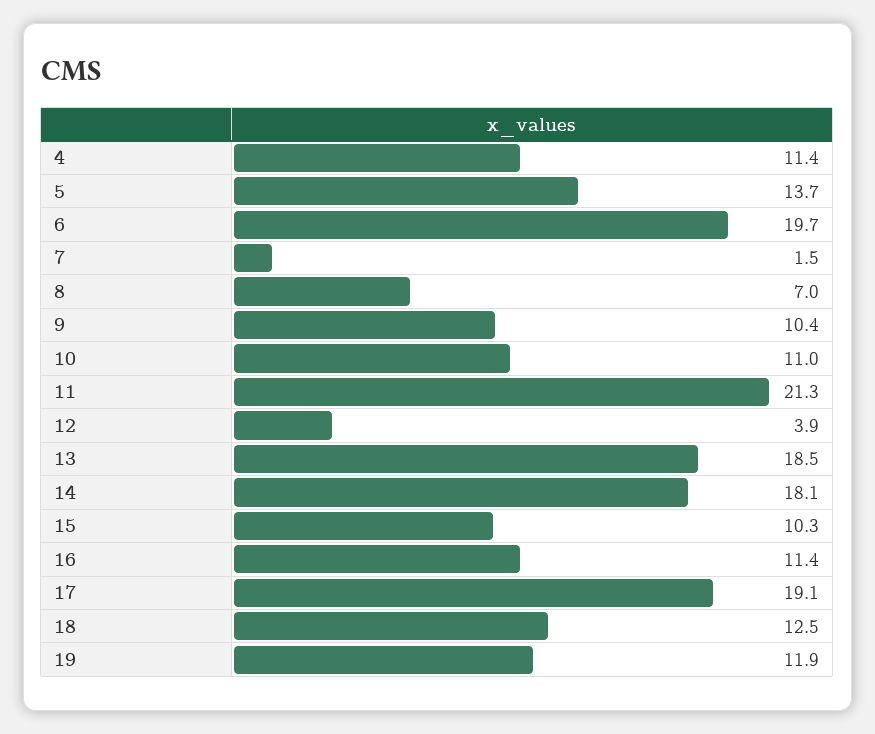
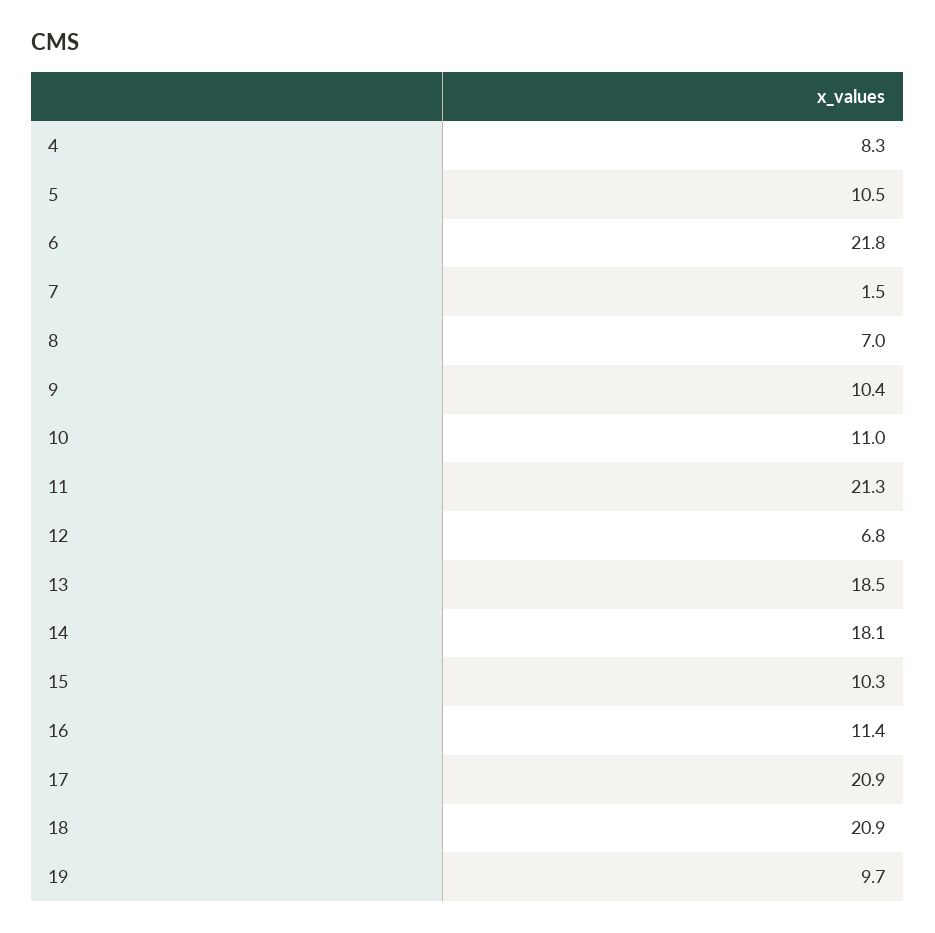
  {
-   "4": 11.4,
+   "4": 8.3,
-   "5": 13.7,
+   "5": 10.5,
-   "6": 19.7,
+   "6": 21.8,
    "7": 1.5,
    "8": 7,
    "9": 10.4,
    "10": 11,
    "11": 21.3,
-   "12": 3.9,
+   "12": 6.8,
    "13": 18.5,
    "14": 18.1,
    "15": 10.3,
    "16": 11.4,
-   "17": 19.1,
+   "17": 20.9,
-   "18": 12.5,
+   "18": 20.9,
-   "19": 11.9
+   "19": 9.7
  }

